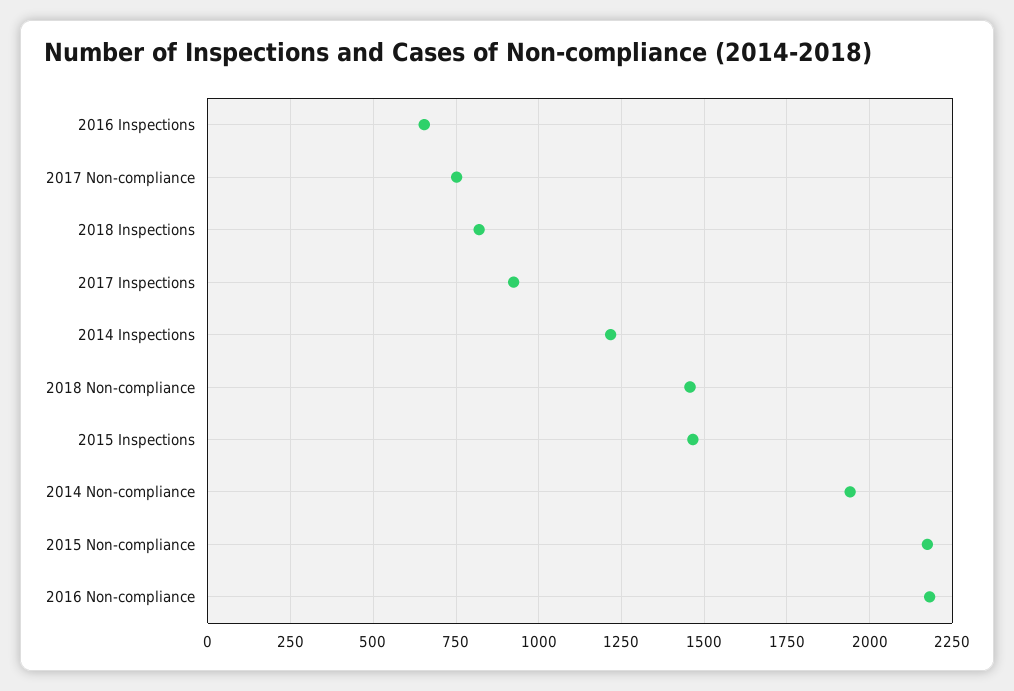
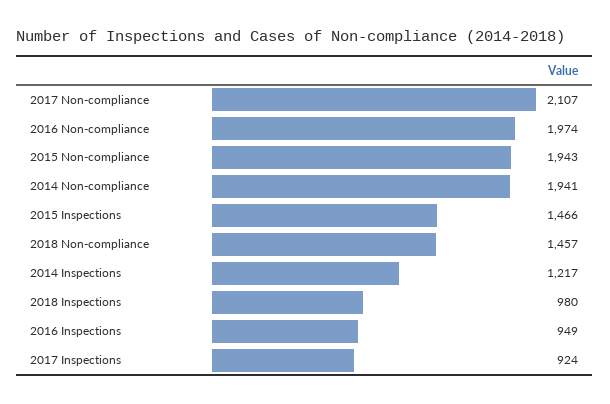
  {
-   "2016 Inspections": 650,
+   "2016 Inspections": 949,
-   "2017 Non-compliance": 750,
+   "2017 Non-compliance": 2107,
-   "2018 Inspections": 825,
+   "2018 Inspections": 980,
    "2017 Inspections": 924,
    "2014 Inspections": 1217,
    "2018 Non-compliance": 1457,
    "2015 Inspections": 1466,
    "2014 Non-compliance": 1941,
-   "2015 Non-compliance": 2175,
+   "2015 Non-compliance": 1943,
-   "2016 Non-compliance": 2175
+   "2016 Non-compliance": 1974
  }

